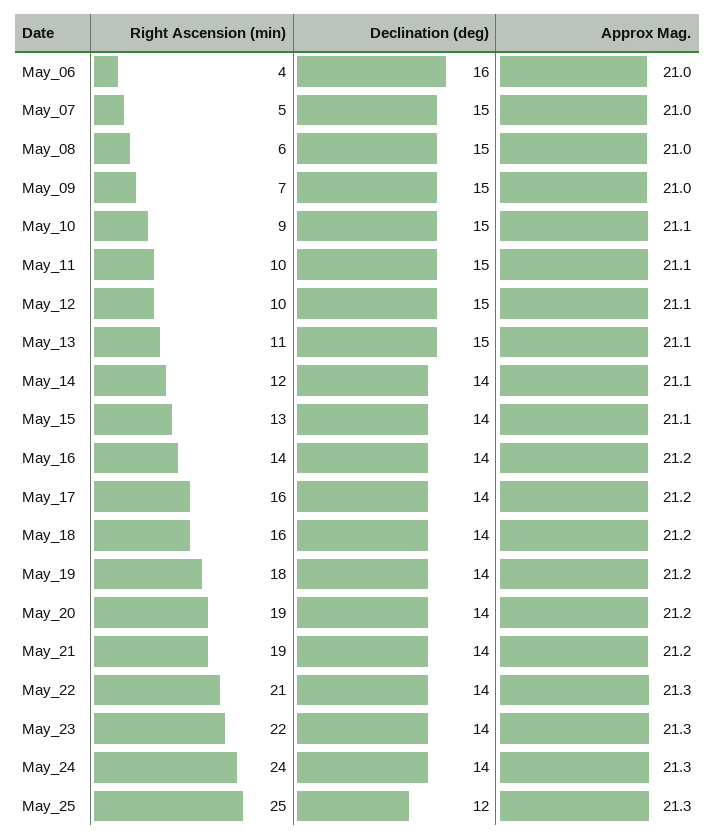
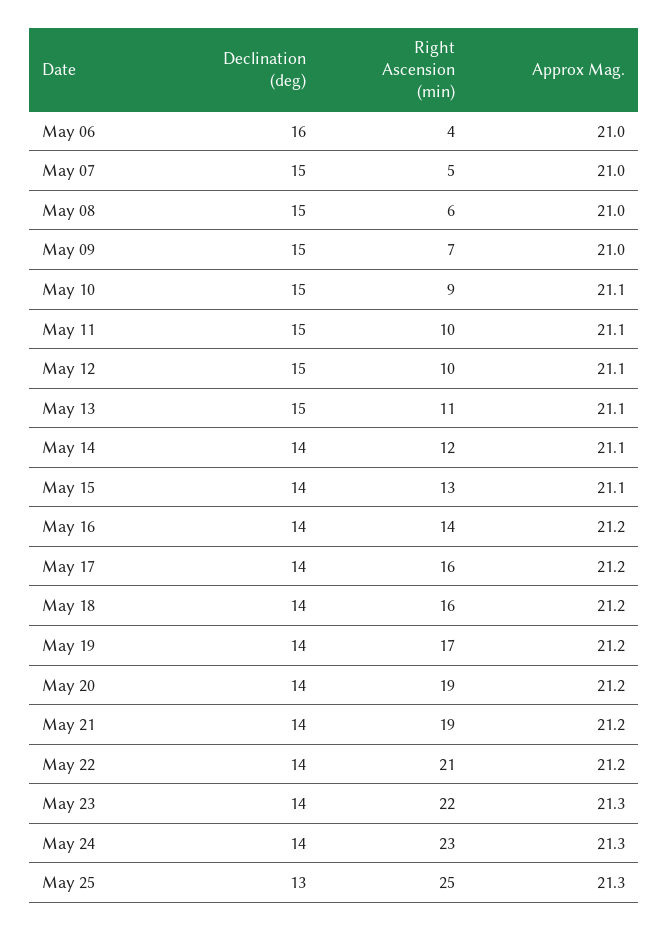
  {
    "Right Ascension (min)": {
      "May_06": 4,
      "May_07": 5,
      "May_08": 6,
      "May_09": 7,
      "May_10": 9,
      "May_11": 10,
      "May_12": 10,
      "May_13": 11,
      "May_14": 12,
      "May_15": 13,
      "May_16": 14,
      "May_17": 16,
      "May_18": 16,
-     "May_19": 18,
+     "May_19": 17,
      "May_20": 19,
      "May_21": 19,
      "May_22": 21,
      "May_23": 22,
-     "May_24": 24,
+     "May_24": 23,
      "May_25": 25
    },
    "Declination (deg)": {
      "May_06": 16,
      "May_07": 15,
      "May_08": 15,
      "May_09": 15,
      "May_10": 15,
      "May_11": 15,
      "May_12": 15,
      "May_13": 15,
      "May_14": 14,
      "May_15": 14,
      "May_16": 14,
      "May_17": 14,
      "May_18": 14,
      "May_19": 14,
      "May_20": 14,
      "May_21": 14,
      "May_22": 14,
      "May_23": 14,
      "May_24": 14,
-     "May_25": 12
+     "May_25": 13
    },
    "Approx Mag.": {
      "May_06": 21,
      "May_07": 21,
      "May_08": 21,
      "May_09": 21,
      "May_10": 21.1,
      "May_11": 21.1,
      "May_12": 21.1,
      "May_13": 21.1,
      "May_14": 21.1,
      "May_15": 21.1,
      "May_16": 21.2,
      "May_17": 21.2,
      "May_18": 21.2,
      "May_19": 21.2,
      "May_20": 21.2,
      "May_21": 21.2,
-     "May_22": 21.3,
+     "May_22": 21.2,
      "May_23": 21.3,
      "May_24": 21.3,
      "May_25": 21.3
    }
  }

